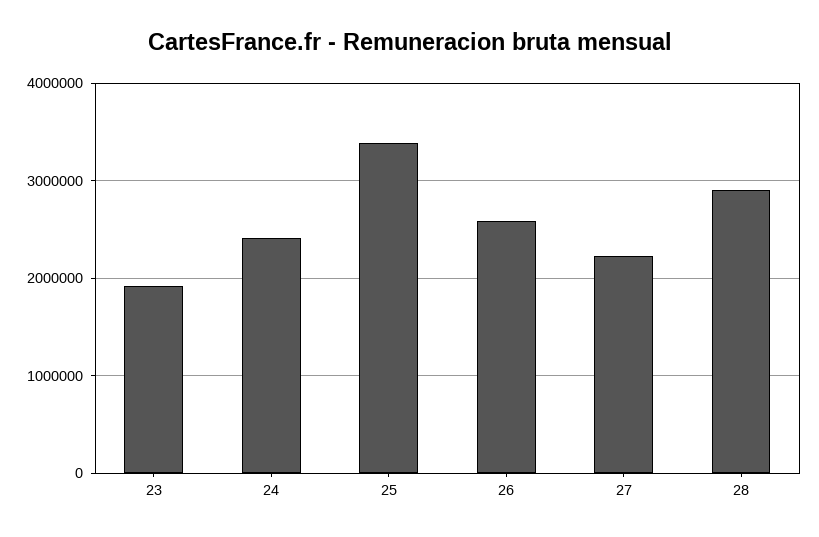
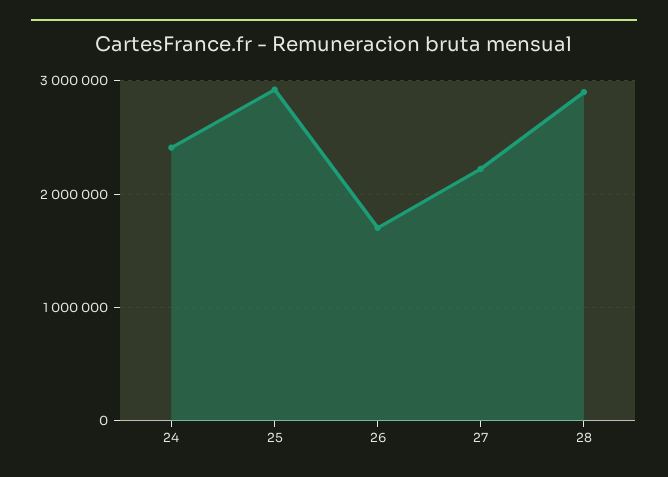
  {
-   "23": 1900000,
    "24": 2400000,
-   "25": 3400000,
+   "25": 2900000,
-   "26": 2600000,
+   "26": 1700000,
    "27": 2200000,
    "28": 2900000
  }

